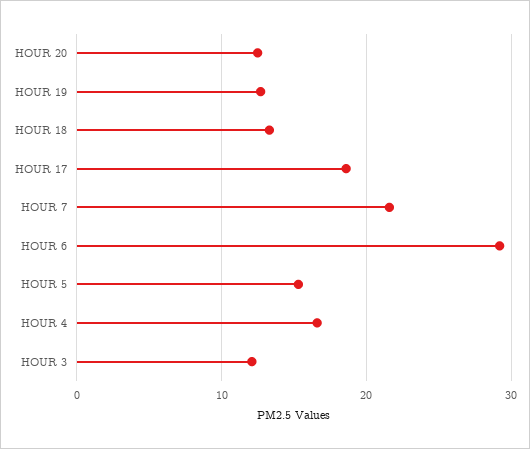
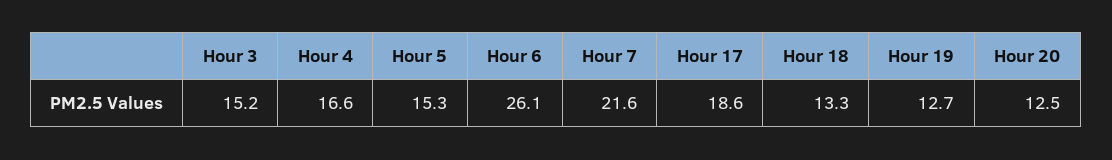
  {
    "HOUR 20": 12.5,
    "HOUR 19": 12.7,
    "HOUR 18": 13.3,
    "HOUR 17": 18.6,
    "HOUR 7": 21.6,
-   "HOUR 6": 29,
+   "HOUR 6": 26.1,
    "HOUR 5": 15.3,
    "HOUR 4": 16.6,
-   "HOUR 3": 12
+   "HOUR 3": 15.2
  }

